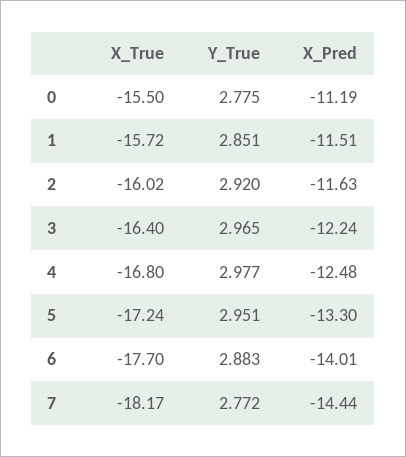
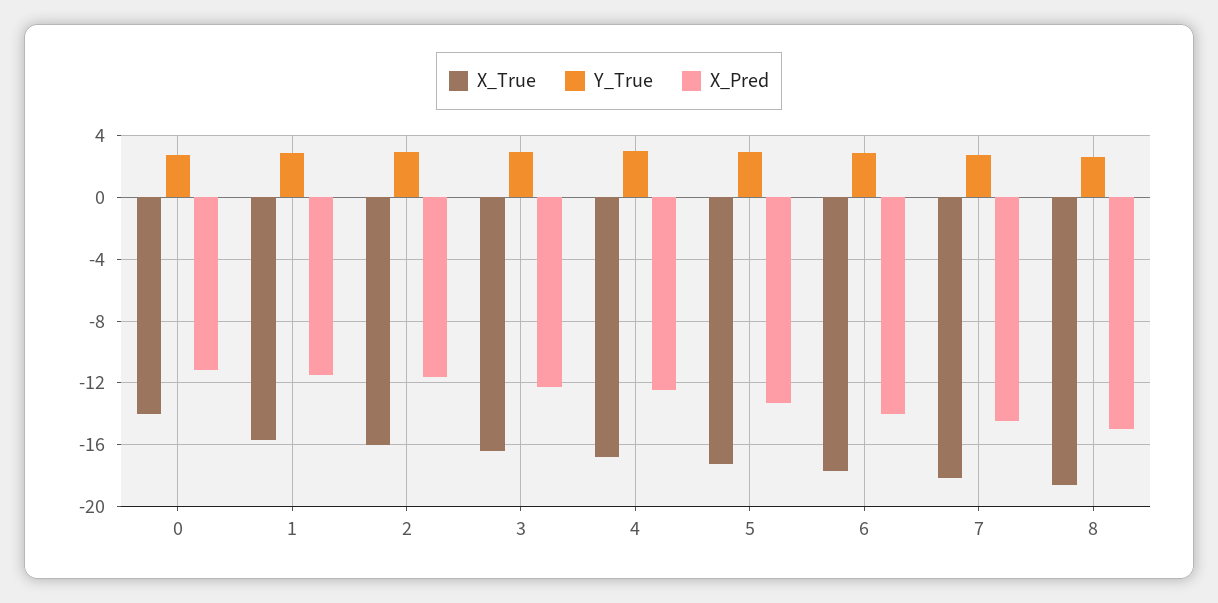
  {
    "X_True": {
-     "0": -15.5,
+     "0": -14,
      "1": -15.72,
      "2": -16.02,
      "3": -16.4,
      "4": -16.8,
      "5": -17.24,
      "6": -17.7,
-     "7": -18.17
+     "7": -18.17,
+     "8": -18.5
    },
    "Y_True": {
      "0": 2.775,
      "1": 2.851,
      "2": 2.92,
      "3": 2.965,
      "4": 2.977,
      "5": 2.951,
      "6": 2.883,
-     "7": 2.772
+     "7": 2.772,
+     "8": 2.5
    },
    "X_Pred": {
      "0": -11.19,
      "1": -11.51,
      "2": -11.63,
      "3": -12.24,
      "4": -12.48,
      "5": -13.3,
      "6": -14.01,
-     "7": -14.44
+     "7": -14.44,
+     "8": -15
    }
  }

